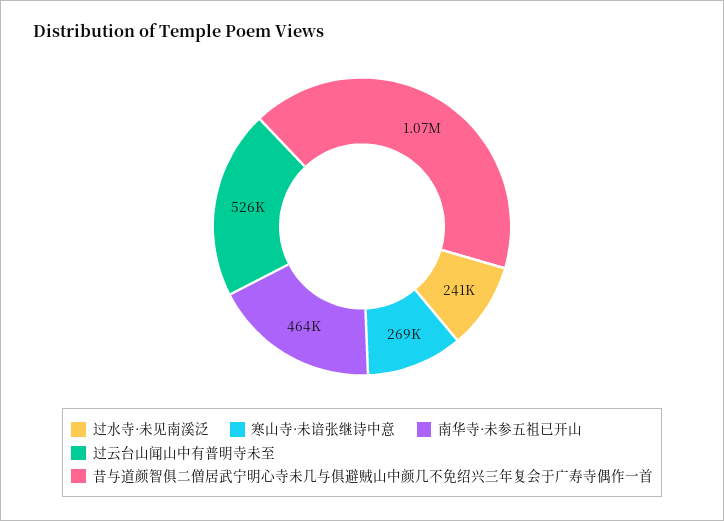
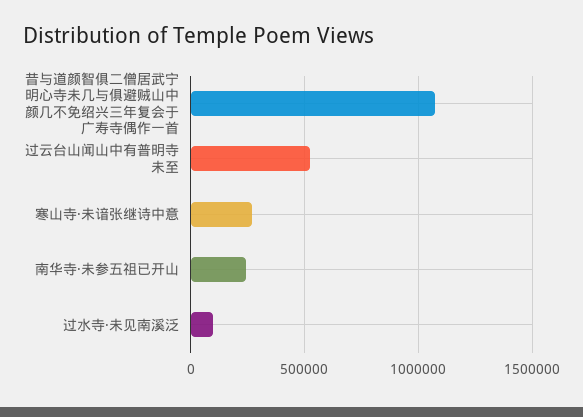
  {
-   "过水寺·未见南溪泛": 241000,
+   "过水寺·未见南溪泛": 100000,
    "寒山寺·未谙张继诗中意": 269000,
-   "南华寺·未参五祖已开山": 464000,
+   "南华寺·未参五祖已开山": 250000,
    "过云台山闻山中有普明寺未至": 526000,
    "昔与道颜智俱二僧居武宁明心寺未几与俱避贼山中颜几不免绍兴三年复会于广寿寺偶作一首": 1070000
  }

